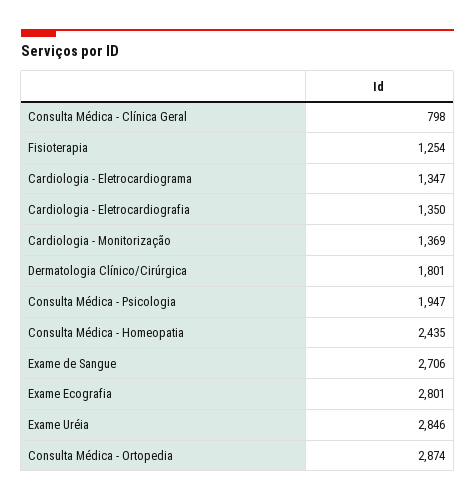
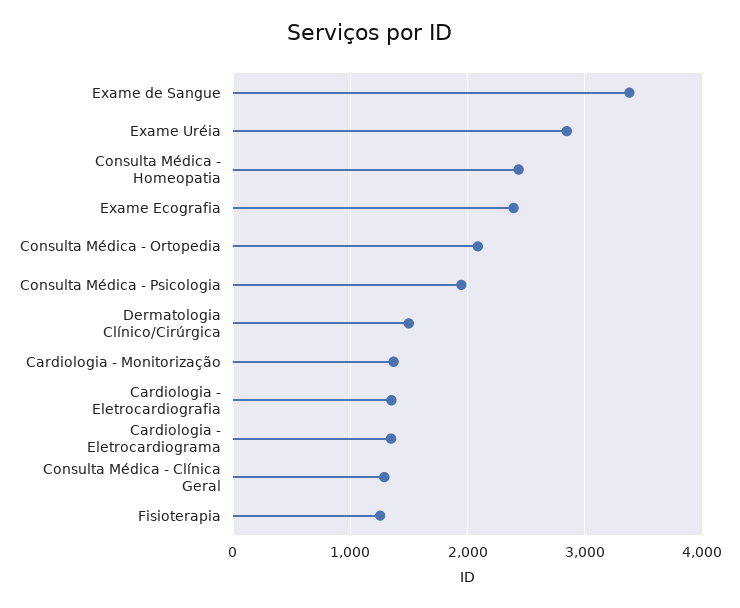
  {
-   "Consulta Médica - Clínica Geral": 798,
+   "Consulta Médica - Clínica Geral": 1300,
    "Fisioterapia": 1254,
    "Cardiologia - Eletrocardiograma": 1347,
    "Cardiologia - Eletrocardiografia": 1350,
    "Cardiologia - Monitorização": 1369,
-   "Dermatologia Clínico/Cirúrgica": 1801,
+   "Dermatologia Clínico/Cirúrgica": 1500,
    "Consulta Médica - Psicologia": 1947,
    "Consulta Médica - Homeopatia": 2435,
-   "Exame de Sangue": 2706,
+   "Exame de Sangue": 3400,
-   "Exame Ecografia": 2801,
+   "Exame Ecografia": 2400,
    "Exame Uréia": 2846,
-   "Consulta Médica - Ortopedia": 2874
+   "Consulta Médica - Ortopedia": 2100
  }

